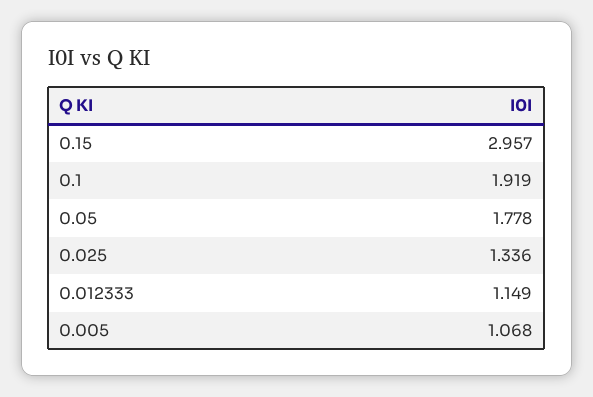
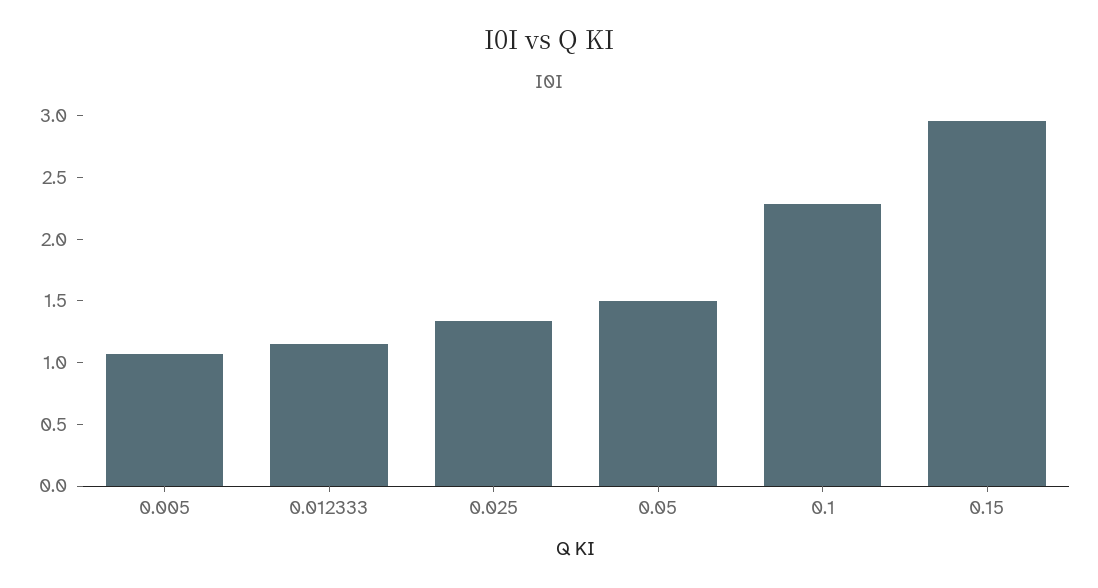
  {
    "0.15": 2.957,
-   "0.1": 1.919,
+   "0.1": 2.3,
-   "0.05": 1.778,
+   "0.05": 1.5,
    "0.025": 1.336,
    "0.012333": 1.149,
    "0.005": 1.068
  }

